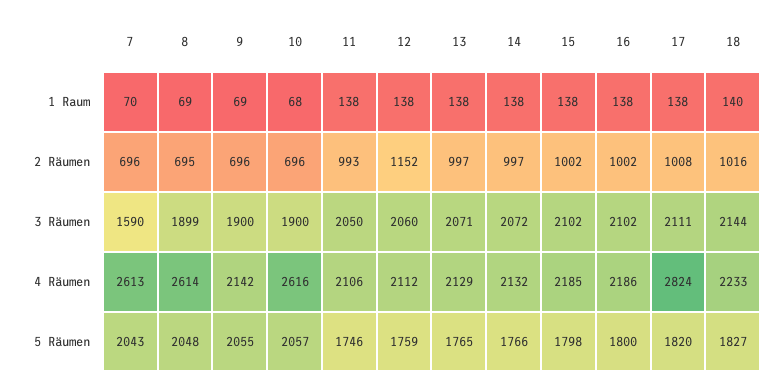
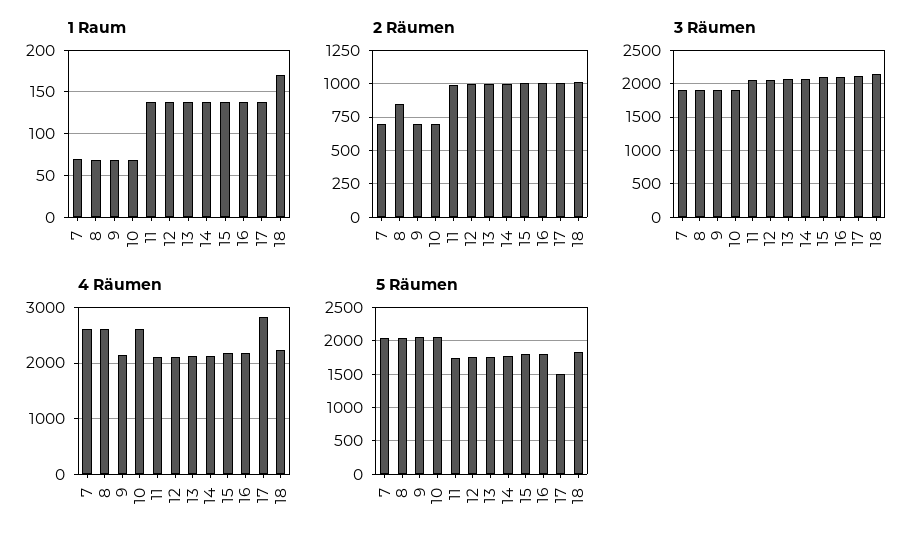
  {
    "1 Raum": {
      "7": 70,
      "8": 69,
      "9": 69,
      "10": 68,
      "11": 138,
      "12": 138,
      "13": 138,
      "14": 138,
      "15": 138,
      "16": 138,
      "17": 138,
-     "18": 140
+     "18": 170
    },
    "2 Räumen": {
      "7": 696,
-     "8": 695,
+     "8": 850,
      "9": 696,
      "10": 696,
      "11": 993,
-     "12": 1152,
+     "12": 1000,
      "13": 997,
      "14": 997,
      "15": 1002,
      "16": 1002,
      "17": 1008,
      "18": 1016
    },
    "3 Räumen": {
-     "7": 1590,
+     "7": 1900,
      "8": 1899,
      "9": 1900,
      "10": 1900,
      "11": 2050,
      "12": 2060,
      "13": 2071,
      "14": 2072,
      "15": 2102,
      "16": 2102,
      "17": 2111,
      "18": 2144
    },
    "4 Räumen": {
      "7": 2613,
      "8": 2614,
      "9": 2142,
      "10": 2616,
      "11": 2106,
      "12": 2112,
      "13": 2129,
      "14": 2132,
      "15": 2185,
      "16": 2186,
      "17": 2824,
      "18": 2233
    },
    "5 Räumen": {
      "7": 2043,
      "8": 2048,
      "9": 2055,
      "10": 2057,
      "11": 1746,
      "12": 1759,
      "13": 1765,
      "14": 1766,
      "15": 1798,
      "16": 1800,
-     "17": 1820,
+     "17": 1500,
      "18": 1827
    }
  }

